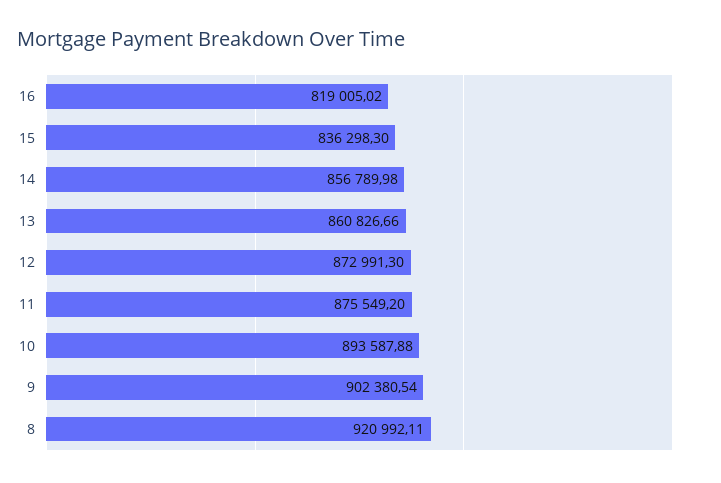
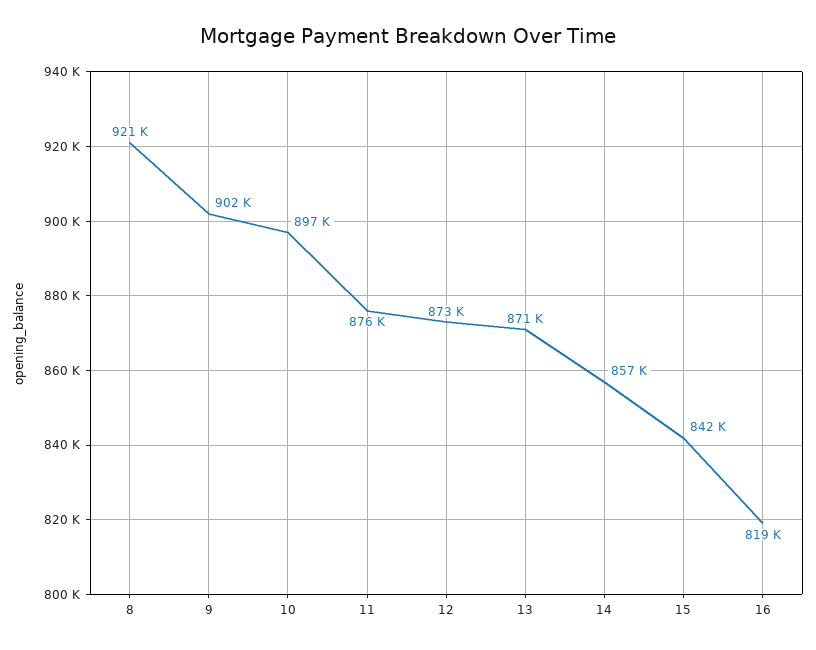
  {
    "16": 819005.02,
-   "15": 836298.3,
+   "15": 842000,
    "14": 856789.98,
-   "13": 860826.66,
+   "13": 871000,
    "12": 872991.3,
    "11": 875549.2,
-   "10": 893587.88,
+   "10": 897000,
    "9": 902380.54,
    "8": 920992.11
  }

